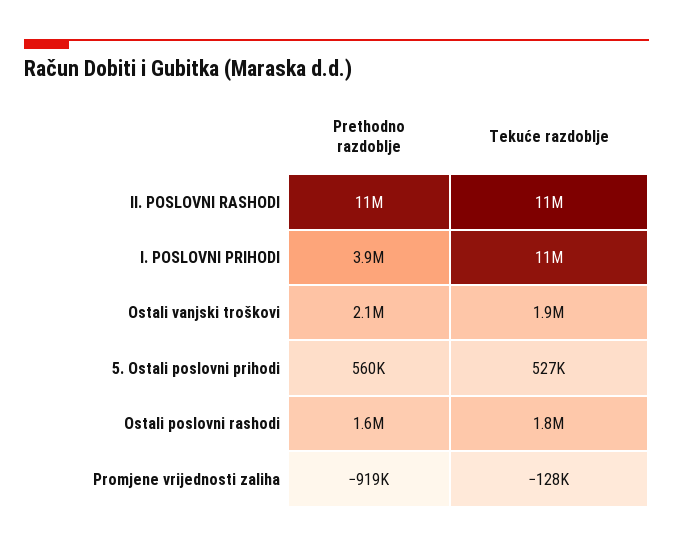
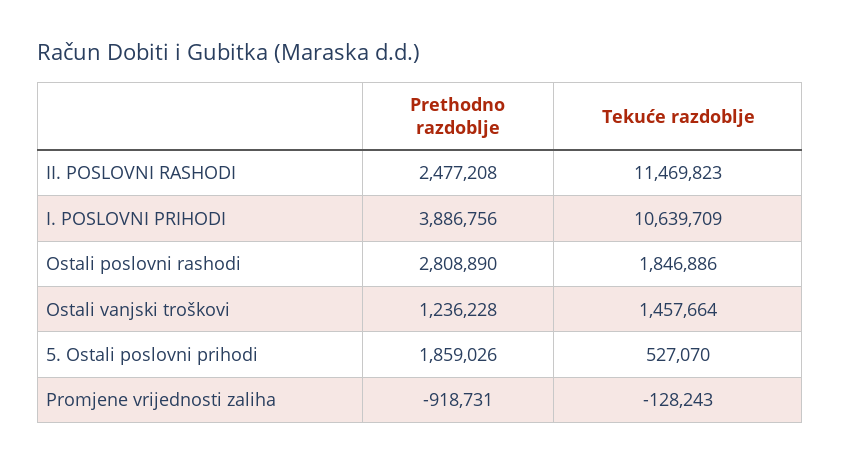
  {
    "Prethodno razdoblje": {
-     "II. POSLOVNI RASHODI": 11000000,
+     "II. POSLOVNI RASHODI": 2477208,
      "I. POSLOVNI PRIHODI": 3886756,
-     "Ostali vanjski troškovi": 2100000,
+     "Ostali vanjski troškovi": 1236228,
-     "5. Ostali poslovni prihodi": 560000,
+     "5. Ostali poslovni prihodi": 1859026,
-     "Ostali poslovni rashodi": 1600000,
+     "Ostali poslovni rashodi": 2808890,
      "Promjene vrijednosti zaliha": -918731
    },
    "Tekuće razdoblje": {
      "II. POSLOVNI RASHODI": 11469823,
      "I. POSLOVNI PRIHODI": 10639709,
-     "Ostali vanjski troškovi": 1900000,
+     "Ostali vanjski troškovi": 1457664,
      "5. Ostali poslovni prihodi": 527070,
      "Ostali poslovni rashodi": 1846886,
      "Promjene vrijednosti zaliha": -128243
    }
  }

